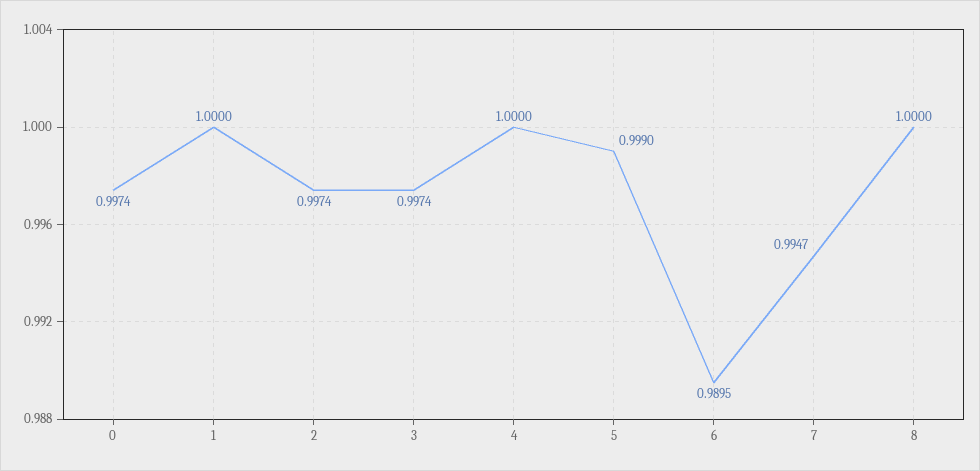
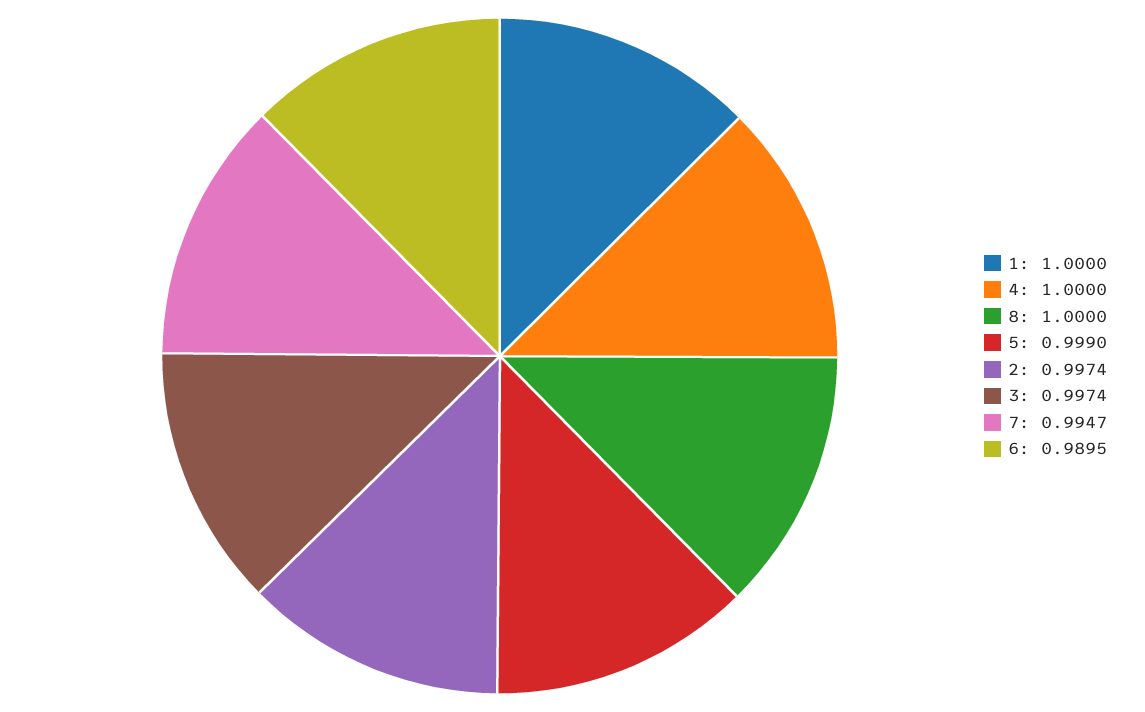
  {
-   "0": 0.9974,
    "1": 1,
    "2": 0.9974,
    "3": 0.9974,
    "4": 1,
    "5": 0.999,
    "6": 0.9895,
    "7": 0.9947,
    "8": 1
  }

